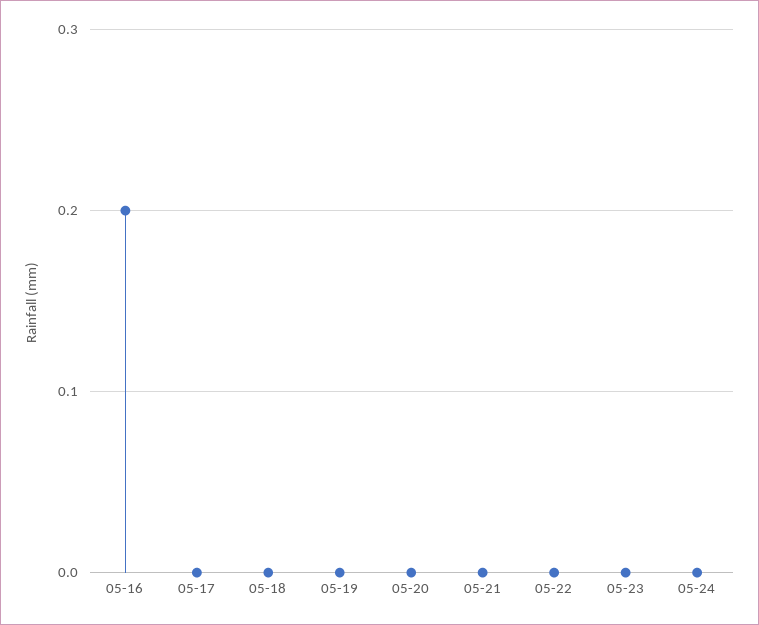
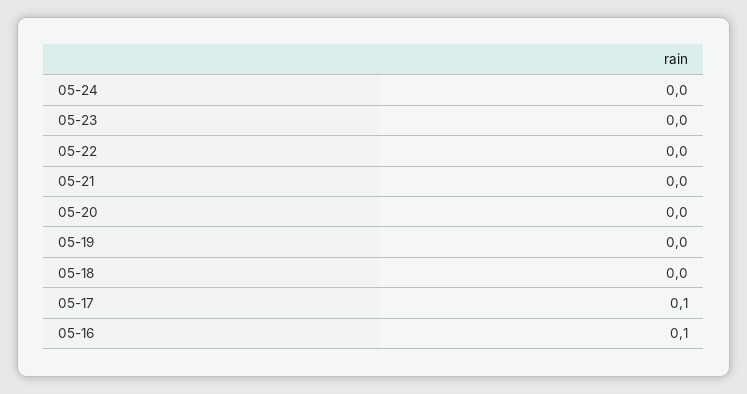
  {
-   "05-16": 0.2,
+   "05-16": 0.1,
-   "05-17": 0,
+   "05-17": 0.1,
    "05-18": 0,
    "05-19": 0,
    "05-20": 0,
    "05-21": 0,
    "05-22": 0,
    "05-23": 0,
    "05-24": 0
  }

